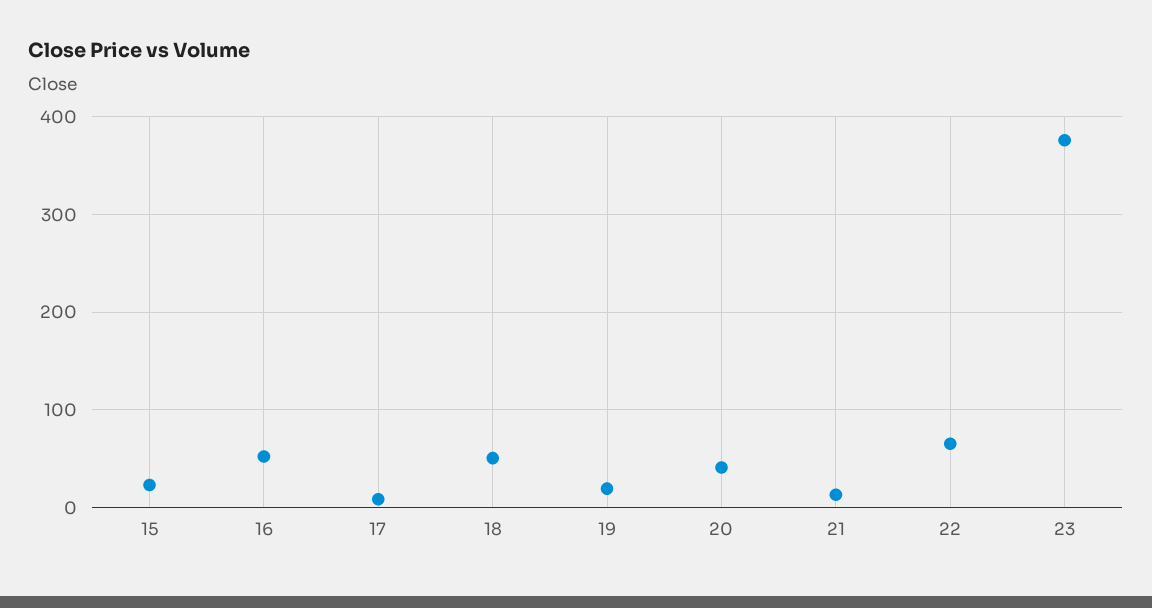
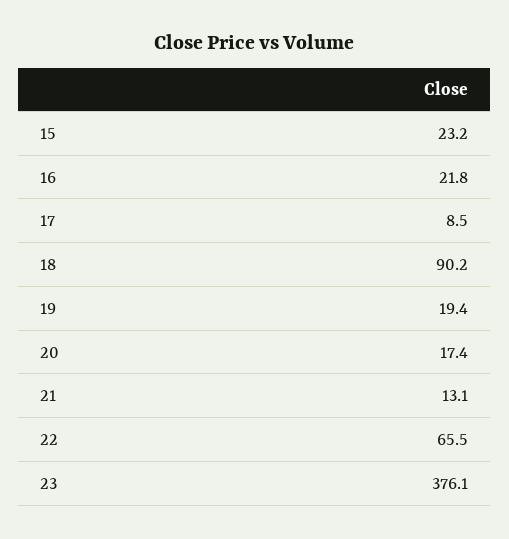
  {
    "15": 23.2,
-   "16": 50,
+   "16": 21.8,
    "17": 8.5,
-   "18": 50,
+   "18": 90.2,
    "19": 19.4,
-   "20": 40,
+   "20": 17.4,
    "21": 13.1,
    "22": 65.5,
    "23": 376.1
  }

